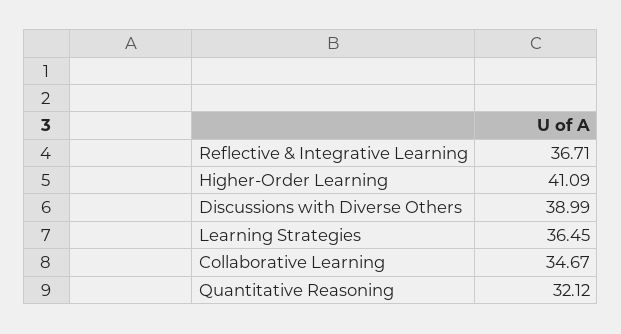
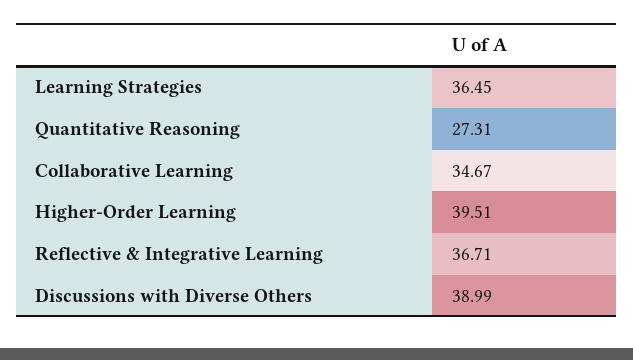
  {
    "Reflective & Integrative Learning": 36.71,
-   "Higher-Order Learning": 41.09,
+   "Higher-Order Learning": 39.51,
    "Discussions with Diverse Others": 38.99,
    "Learning Strategies": 36.45,
    "Collaborative Learning": 34.67,
-   "Quantitative Reasoning": 32.12
+   "Quantitative Reasoning": 27.31
  }

